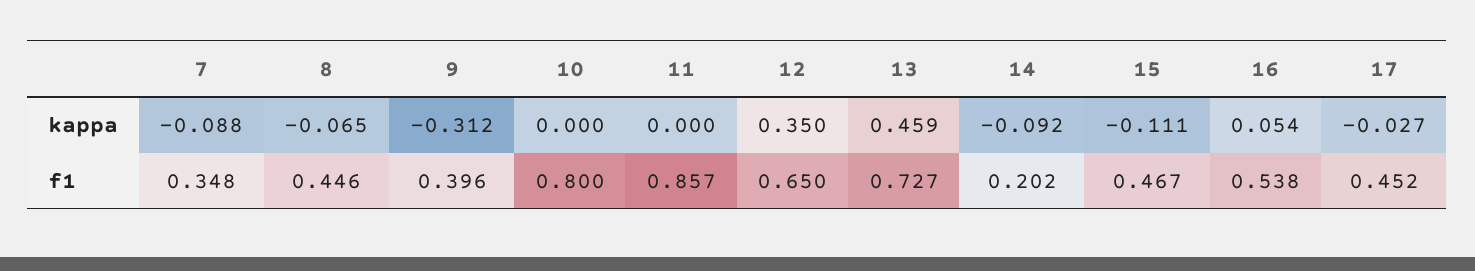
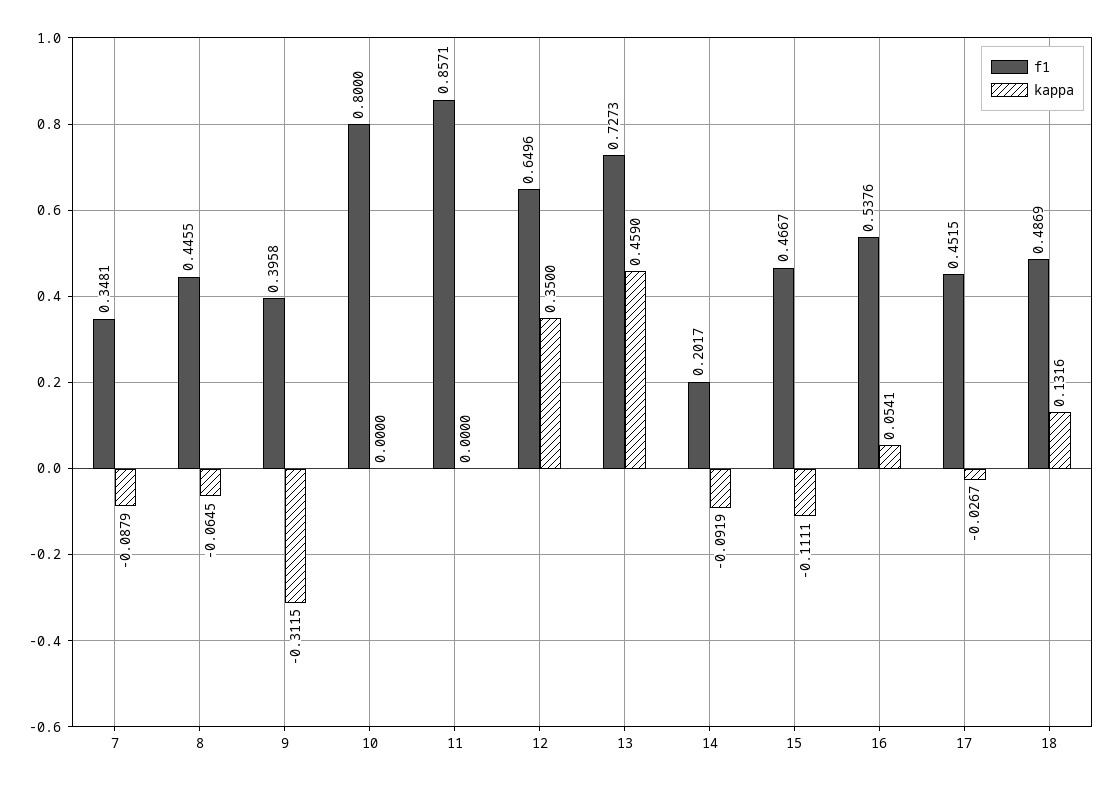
  {
    "kappa": {
      "7": -0.0879,
      "8": -0.0645,
      "9": -0.3115,
      "10": 0,
      "11": 0,
      "12": 0.35,
      "13": 0.459,
      "14": -0.0919,
      "15": -0.1111,
      "16": 0.0541,
-     "17": -0.0267
+     "17": -0.0267,
+     "18": 0.1316
    },
    "f1": {
      "7": 0.3481,
      "8": 0.4455,
      "9": 0.3958,
      "10": 0.8,
      "11": 0.8571,
      "12": 0.6496,
      "13": 0.7273,
      "14": 0.2017,
      "15": 0.4667,
      "16": 0.5376,
-     "17": 0.4515
+     "17": 0.4515,
+     "18": 0.4869
    }
  }

